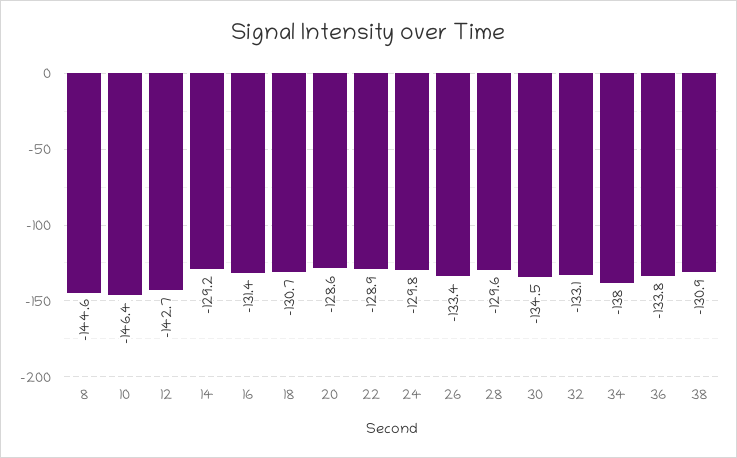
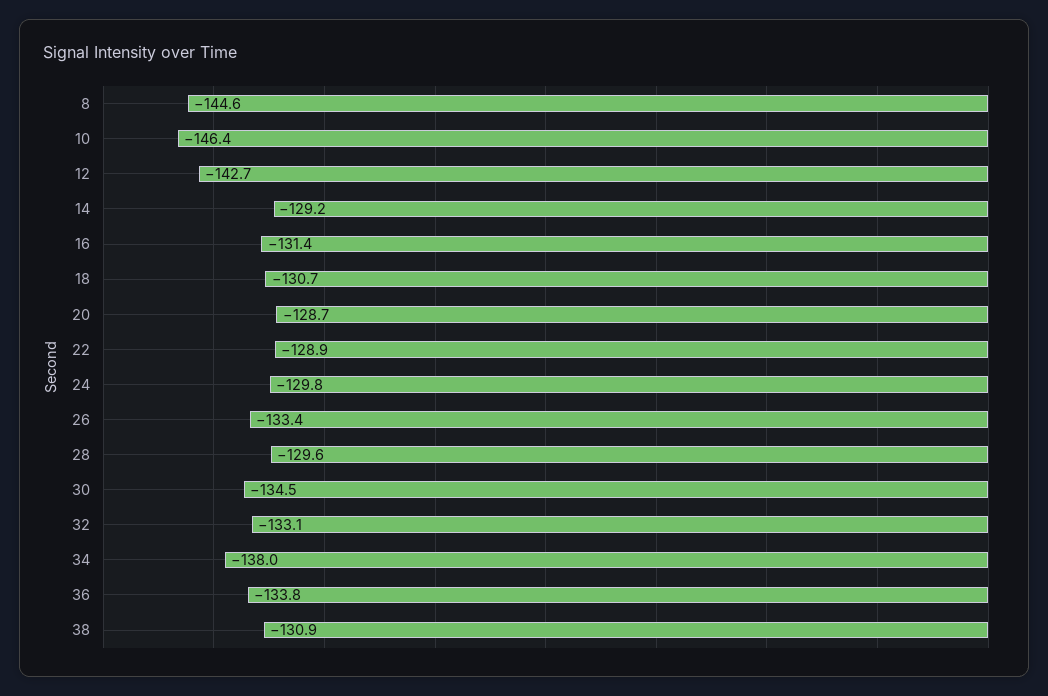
  {
    "8": -144.6,
    "10": -146.4,
    "12": -142.7,
    "14": -129.2,
    "16": -131.4,
    "18": -130.7,
-   "20": -128.6,
+   "20": -128.7,
    "22": -128.9,
    "24": -129.8,
    "26": -133.4,
    "28": -129.6,
    "30": -134.5,
    "32": -133.1,
    "34": -138,
    "36": -133.8,
    "38": -130.9
  }

